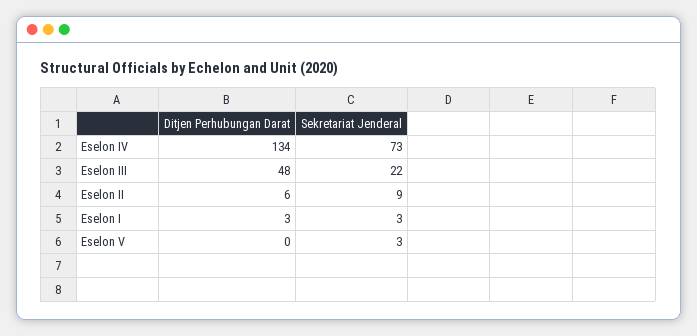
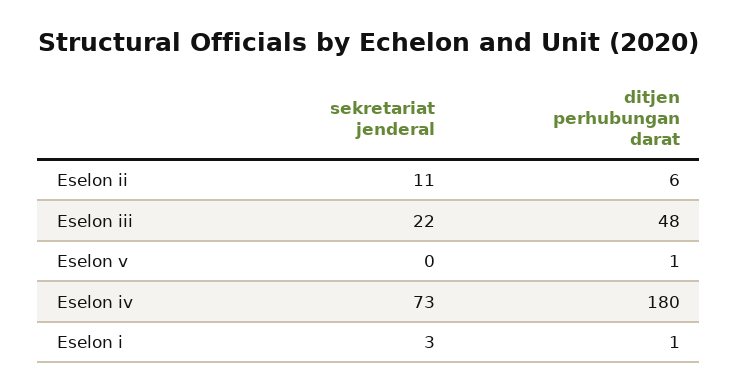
  {
    "Ditjen Perhubungan Darat": {
-     "Eselon IV": 134,
+     "Eselon IV": 180,
      "Eselon III": 48,
      "Eselon II": 6,
-     "Eselon I": 3,
+     "Eselon I": 1,
-     "Eselon V": 0
+     "Eselon V": 1
    },
    "Sekretariat Jenderal": {
      "Eselon IV": 73,
      "Eselon III": 22,
-     "Eselon II": 9,
+     "Eselon II": 11,
      "Eselon I": 3,
-     "Eselon V": 3
+     "Eselon V": 0
    }
  }

